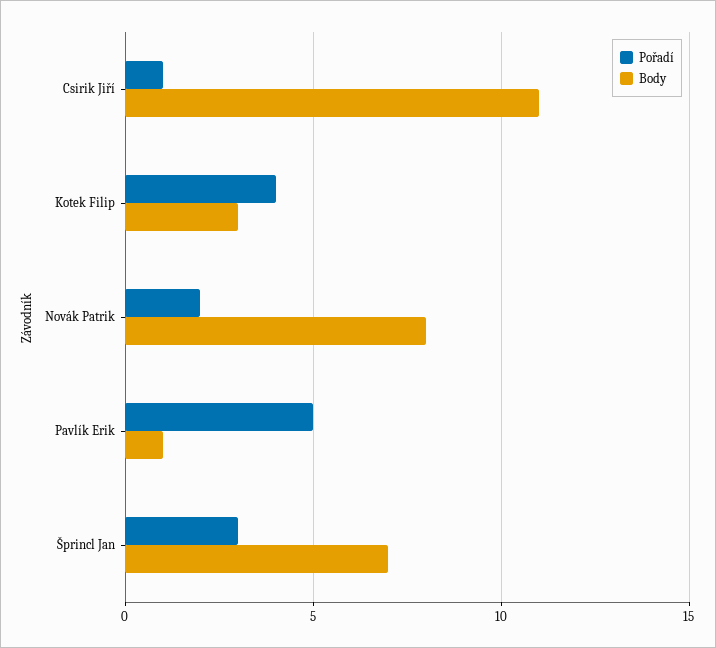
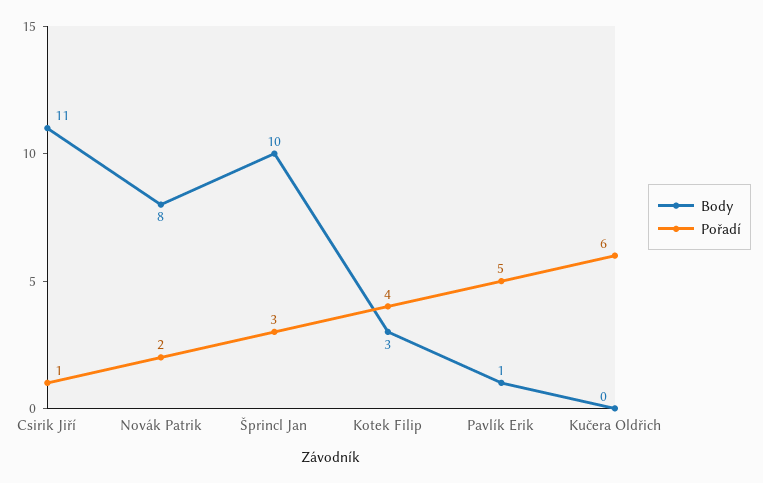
  {
    "Pořadí": {
      "Csirik Jiří": 1,
      "Kotek Filip": 4,
      "Novák Patrik": 2,
      "Pavlík Erik": 5,
-     "Šprincl Jan": 3
+     "Šprincl Jan": 3,
+     "Kučera Oldřich": 6
    },
    "Body": {
      "Csirik Jiří": 11,
      "Kotek Filip": 3,
      "Novák Patrik": 8,
      "Pavlík Erik": 1,
-     "Šprincl Jan": 7
+     "Šprincl Jan": 10,
+     "Kučera Oldřich": 0
    }
  }

